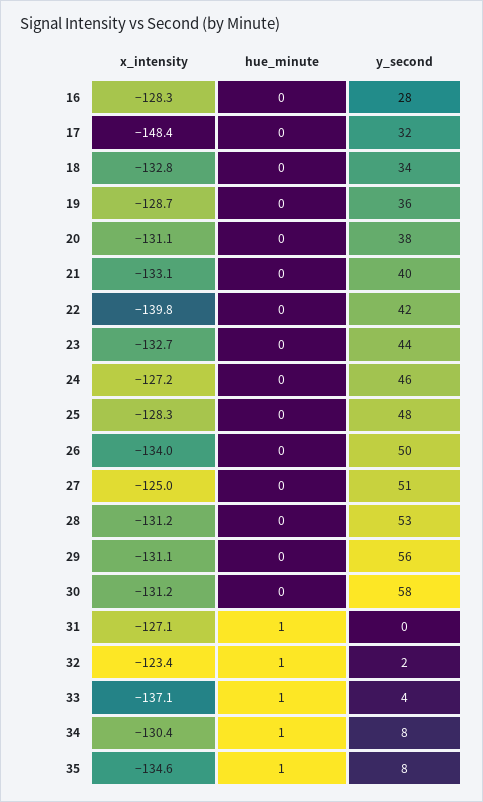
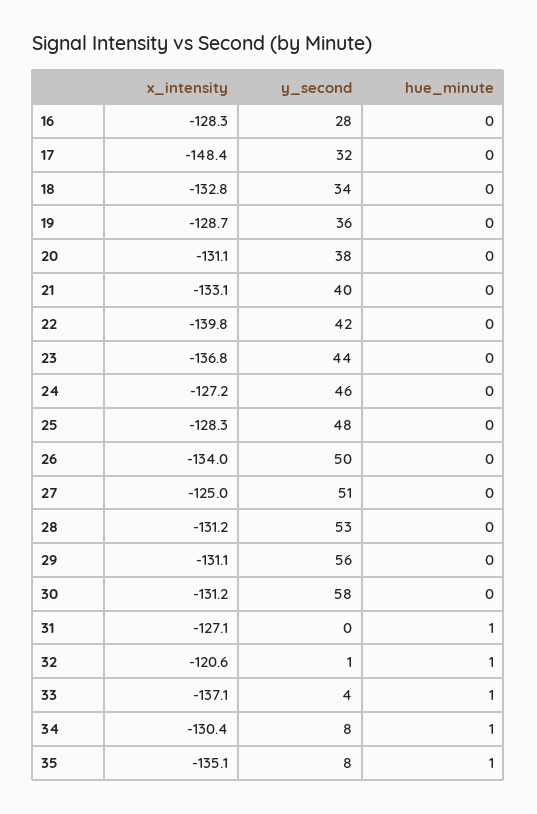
  {
    "x_intensity": {
      "16": -128.3,
      "17": -148.4,
      "18": -132.8,
      "19": -128.7,
      "20": -131.1,
      "21": -133.1,
      "22": -139.8,
-     "23": -132.7,
+     "23": -136.8,
      "24": -127.2,
      "25": -128.3,
      "26": -134,
      "27": -125,
      "28": -131.2,
      "29": -131.1,
      "30": -131.2,
      "31": -127.1,
-     "32": -123.4,
+     "32": -120.6,
      "33": -137.1,
      "34": -130.4,
-     "35": -134.6
+     "35": -135.1
    },
    "hue_minute": {
      "16": 0,
      "17": 0,
      "18": 0,
      "19": 0,
      "20": 0,
      "21": 0,
      "22": 0,
      "23": 0,
      "24": 0,
      "25": 0,
      "26": 0,
      "27": 0,
      "28": 0,
      "29": 0,
      "30": 0,
      "31": 1,
      "32": 1,
      "33": 1,
      "34": 1,
      "35": 1
    },
    "y_second": {
      "16": 28,
      "17": 32,
      "18": 34,
      "19": 36,
      "20": 38,
      "21": 40,
      "22": 42,
      "23": 44,
      "24": 46,
      "25": 48,
      "26": 50,
      "27": 51,
      "28": 53,
      "29": 56,
      "30": 58,
      "31": 0,
-     "32": 2,
+     "32": 1,
      "33": 4,
      "34": 8,
      "35": 8
    }
  }

